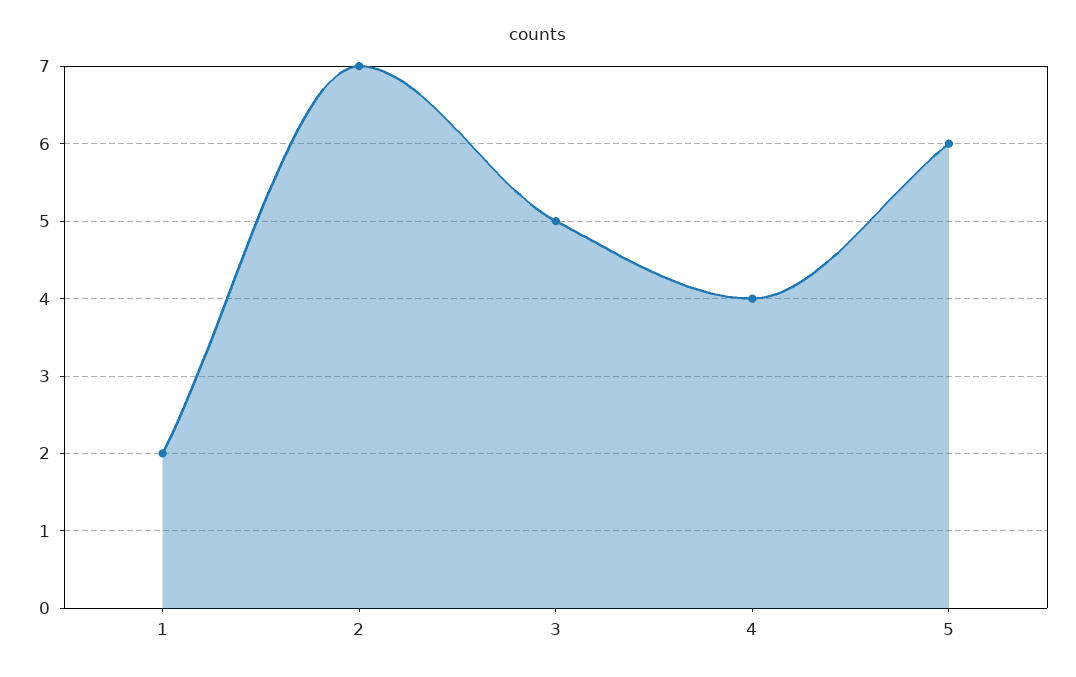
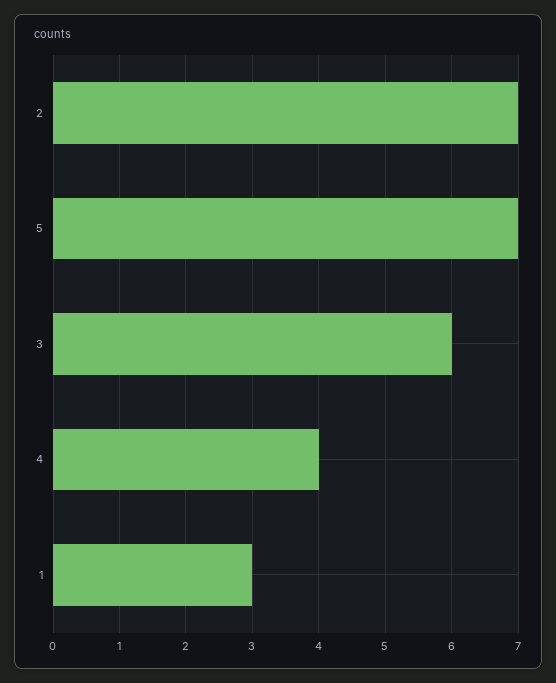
  {
-   "1": 2,
+   "1": 3,
    "2": 7,
-   "3": 5,
+   "3": 6,
    "4": 4,
-   "5": 6
+   "5": 7
  }

